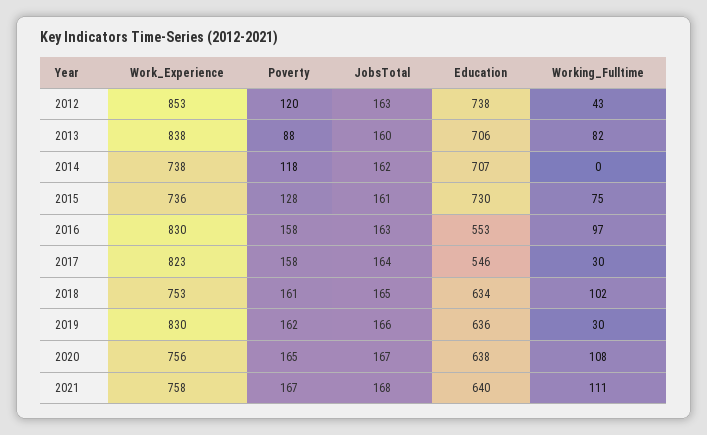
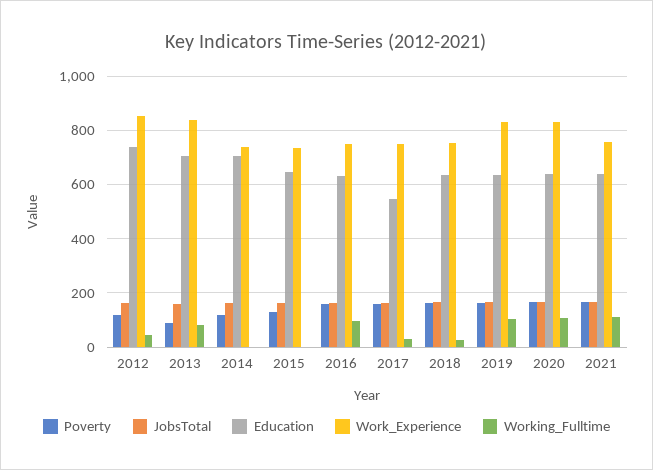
  {
    "Work_Experience": {
      "2012": 853,
      "2013": 838,
      "2014": 738,
      "2015": 736,
-     "2016": 830,
+     "2016": 750,
-     "2017": 823,
+     "2017": 750,
      "2018": 753,
      "2019": 830,
-     "2020": 756,
+     "2020": 825,
      "2021": 758
    },
    "Poverty": {
      "2012": 120,
      "2013": 88,
      "2014": 118,
      "2015": 128,
      "2016": 158,
      "2017": 158,
      "2018": 161,
      "2019": 162,
      "2020": 165,
      "2021": 167
    },
    "JobsTotal": {
      "2012": 163,
      "2013": 160,
      "2014": 162,
      "2015": 161,
      "2016": 163,
      "2017": 164,
      "2018": 165,
      "2019": 166,
      "2020": 167,
      "2021": 168
    },
    "Education": {
      "2012": 738,
      "2013": 706,
      "2014": 707,
-     "2015": 730,
+     "2015": 650,
-     "2016": 553,
+     "2016": 625,
      "2017": 546,
      "2018": 634,
      "2019": 636,
      "2020": 638,
      "2021": 640
    },
    "Working_Fulltime": {
      "2012": 43,
      "2013": 82,
      "2014": 0,
-     "2015": 75,
+     "2015": 0,
      "2016": 97,
      "2017": 30,
-     "2018": 102,
+     "2018": 25,
-     "2019": 30,
+     "2019": 100,
      "2020": 108,
      "2021": 111
    }
  }

